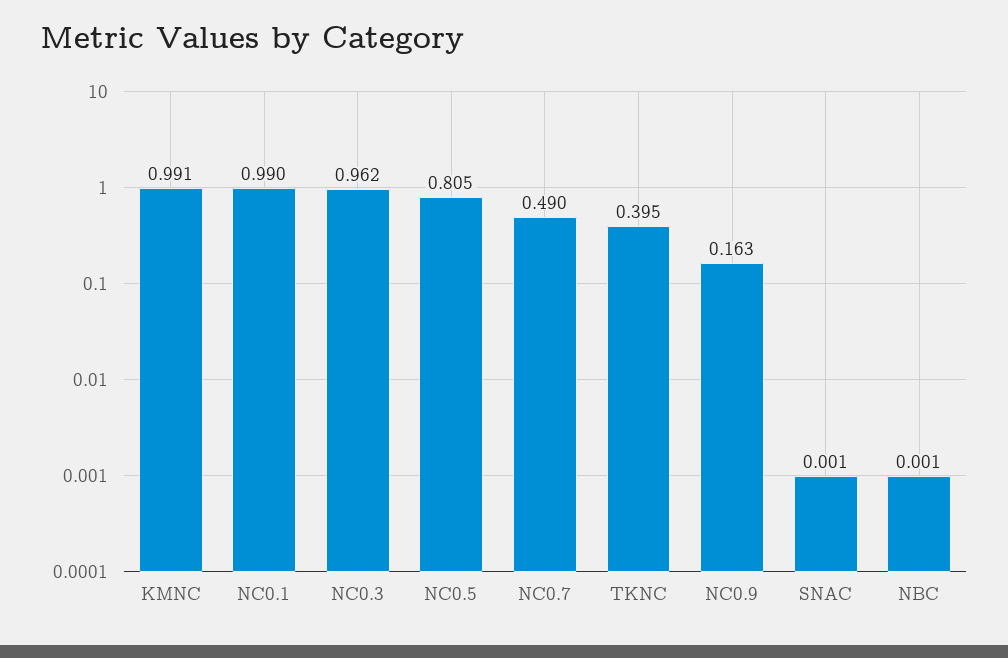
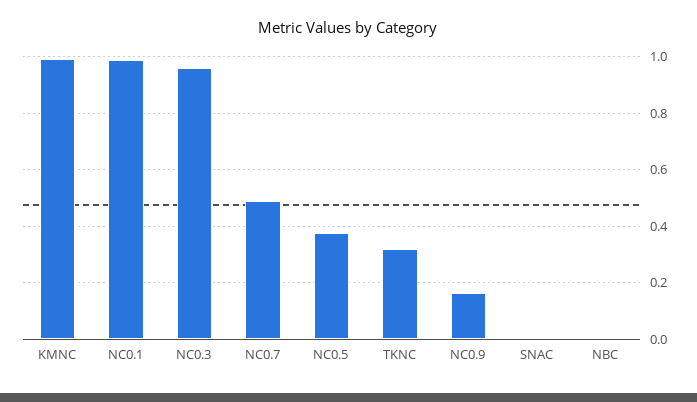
  {
    "KMNC": 0.991,
    "NC0.1": 0.99,
    "NC0.3": 0.962,
-   "NC0.5": 0.805,
+   "NC0.5": 0.375,
    "NC0.7": 0.49,
-   "TKNC": 0.395,
+   "TKNC": 0.325,
    "NC0.9": 0.163,
    "SNAC": 0.001,
    "NBC": 0.001
  }

